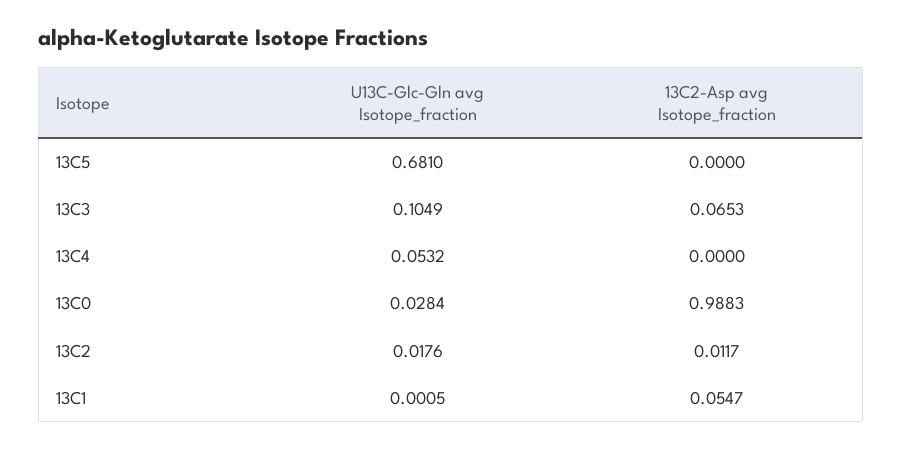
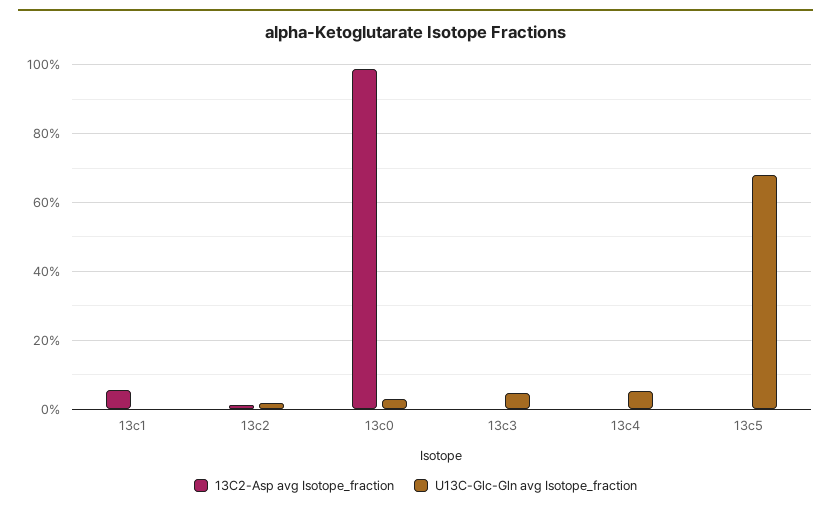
  {
    "U13C-Glc-Gln avg Isotope_fraction": {
      "13C5": 0.681,
-     "13C3": 0.1049,
+     "13C3": 0.04,
      "13C4": 0.0532,
      "13C0": 0.0284,
      "13C2": 0.0176,
      "13C1": 0.0005
    },
    "13C2-Asp avg Isotope_fraction": {
      "13C5": 0,
-     "13C3": 0.0653,
+     "13C3": 0,
      "13C4": 0,
      "13C0": 0.9883,
      "13C2": 0.0117,
      "13C1": 0.0547
    }
  }

